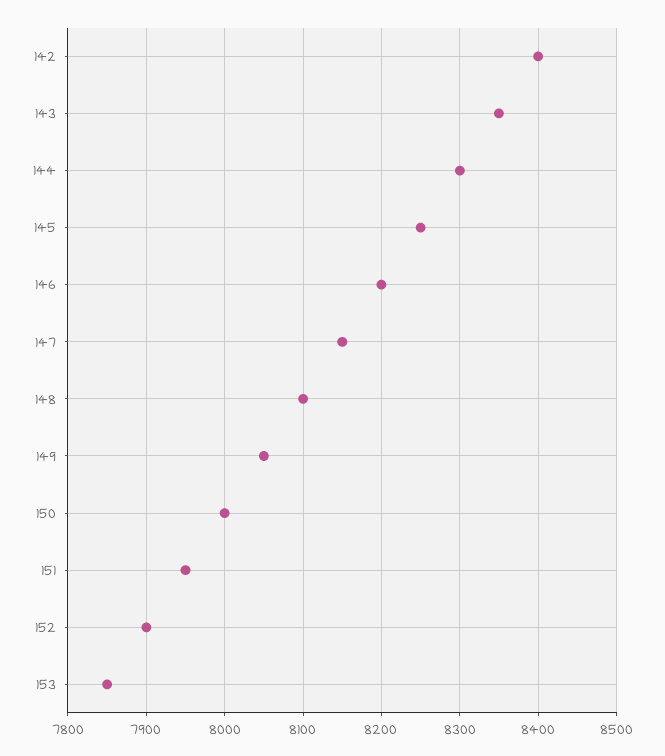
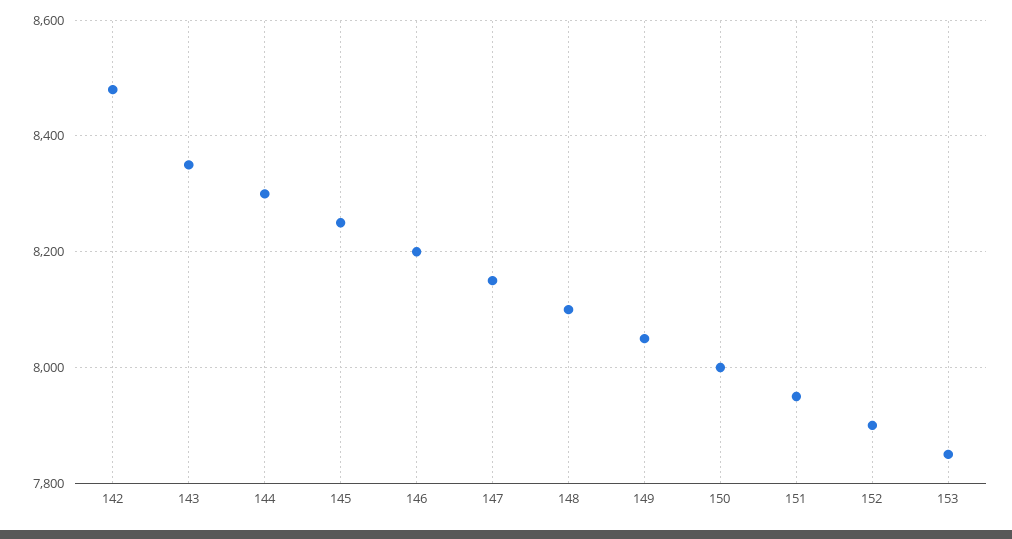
  {
-   "142": 8400,
+   "142": 8480,
    "143": 8350,
    "144": 8300,
    "145": 8250,
    "146": 8200,
    "147": 8150,
    "148": 8100,
    "149": 8050,
    "150": 8000,
    "151": 7950,
    "152": 7900,
    "153": 7850
  }

